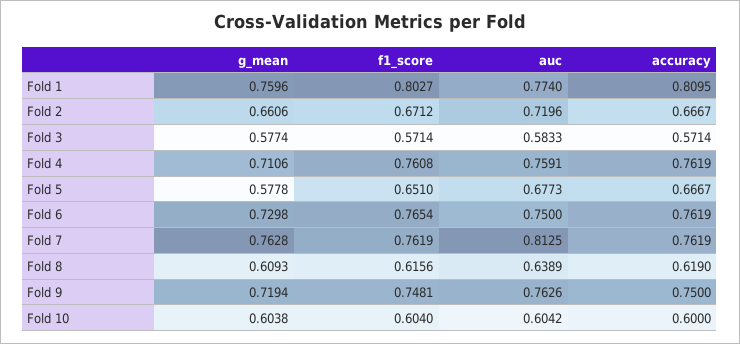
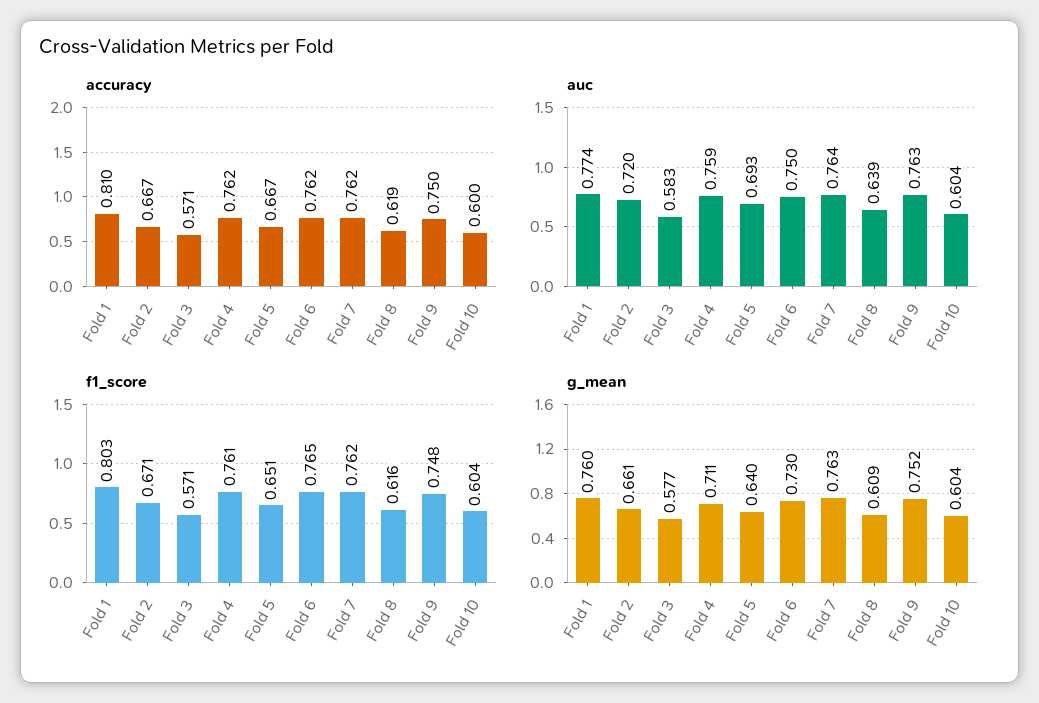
  {
    "g_mean": {
      "Fold 1": 0.7596,
      "Fold 2": 0.6606,
      "Fold 3": 0.5774,
      "Fold 4": 0.7106,
-     "Fold 5": 0.5778,
+     "Fold 5": 0.64,
      "Fold 6": 0.7298,
      "Fold 7": 0.7628,
      "Fold 8": 0.6093,
-     "Fold 9": 0.7194,
+     "Fold 9": 0.752,
      "Fold 10": 0.6038
    },
    "f1_score": {
      "Fold 1": 0.8027,
      "Fold 2": 0.6712,
      "Fold 3": 0.5714,
      "Fold 4": 0.7608,
      "Fold 5": 0.651,
      "Fold 6": 0.7654,
      "Fold 7": 0.7619,
      "Fold 8": 0.6156,
      "Fold 9": 0.7481,
      "Fold 10": 0.604
    },
    "auc": {
      "Fold 1": 0.774,
      "Fold 2": 0.7196,
      "Fold 3": 0.5833,
      "Fold 4": 0.7591,
-     "Fold 5": 0.6773,
+     "Fold 5": 0.693,
      "Fold 6": 0.75,
-     "Fold 7": 0.8125,
+     "Fold 7": 0.764,
      "Fold 8": 0.6389,
      "Fold 9": 0.7626,
      "Fold 10": 0.6042
    },
    "accuracy": {
      "Fold 1": 0.8095,
      "Fold 2": 0.6667,
      "Fold 3": 0.5714,
      "Fold 4": 0.7619,
      "Fold 5": 0.6667,
      "Fold 6": 0.7619,
      "Fold 7": 0.7619,
      "Fold 8": 0.619,
      "Fold 9": 0.75,
      "Fold 10": 0.6
    }
  }

